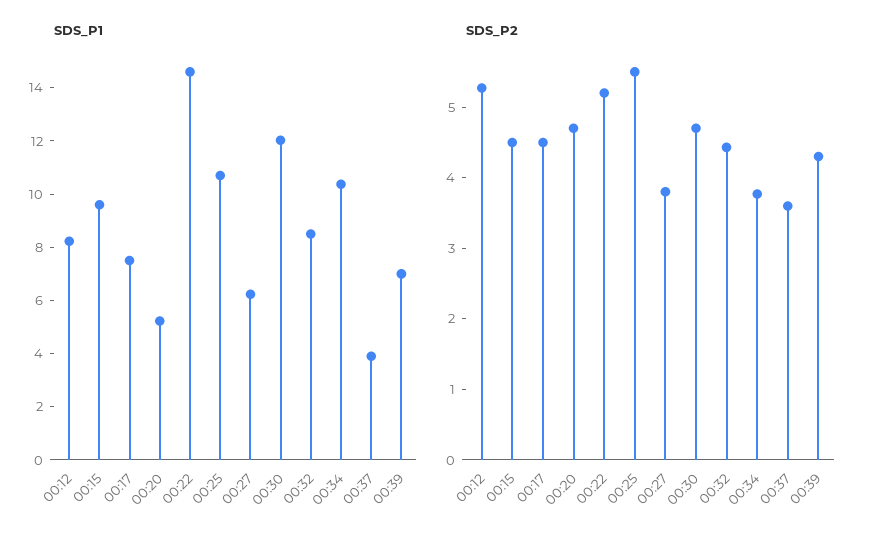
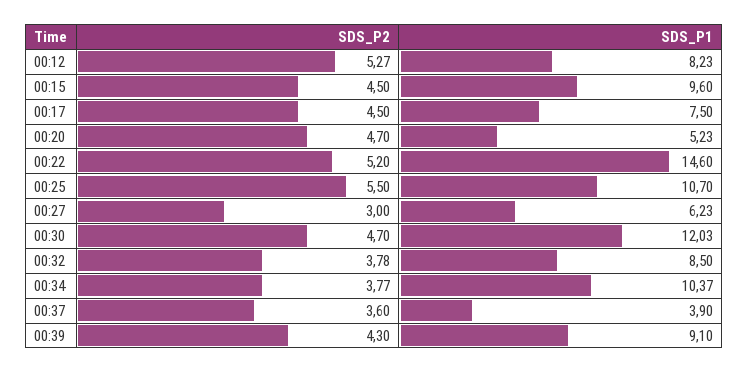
  {
    "SDS_P1": {
      "00:12": 8.23,
      "00:15": 9.6,
      "00:17": 7.5,
      "00:20": 5.23,
      "00:22": 14.6,
      "00:25": 10.7,
      "00:27": 6.23,
      "00:30": 12.03,
      "00:32": 8.5,
      "00:34": 10.37,
      "00:37": 3.9,
-     "00:39": 7
+     "00:39": 9.1
    },
    "SDS_P2": {
      "00:12": 5.27,
      "00:15": 4.5,
      "00:17": 4.5,
      "00:20": 4.7,
      "00:22": 5.2,
      "00:25": 5.5,
-     "00:27": 3.8,
+     "00:27": 3,
      "00:30": 4.7,
-     "00:32": 4.4,
+     "00:32": 3.78,
      "00:34": 3.77,
      "00:37": 3.6,
      "00:39": 4.3
    }
  }

